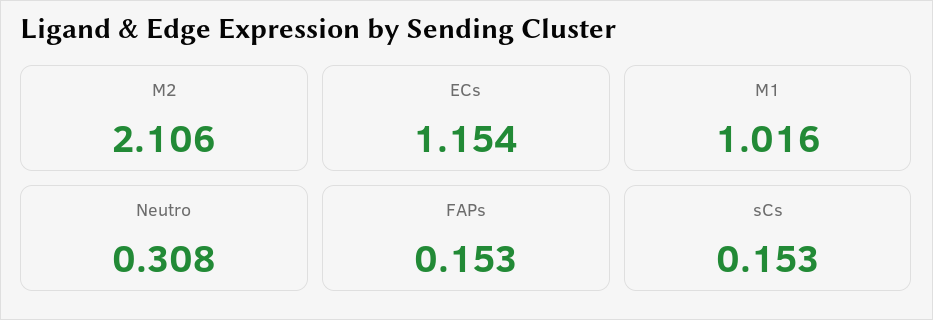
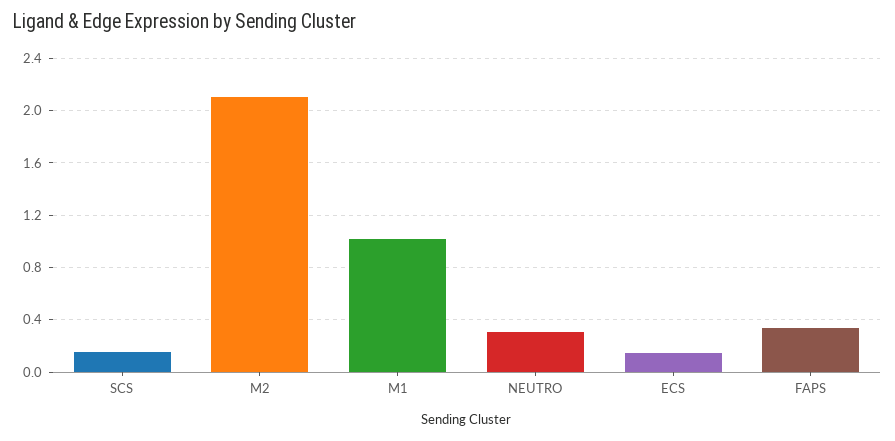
  {
    "M2": 2.106,
-   "ECs": 1.154,
+   "ECs": 0.15,
    "M1": 1.016,
    "Neutro": 0.308,
-   "FAPs": 0.153,
+   "FAPs": 0.35,
    "sCs": 0.153
  }

